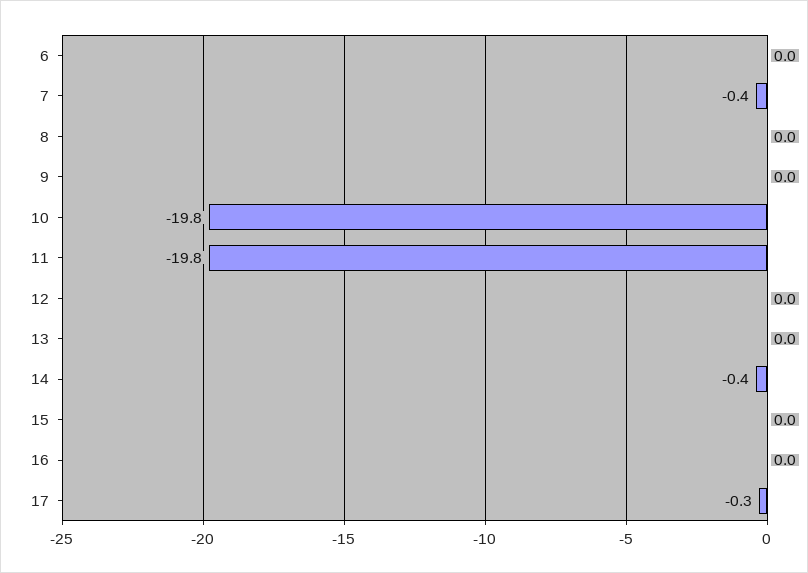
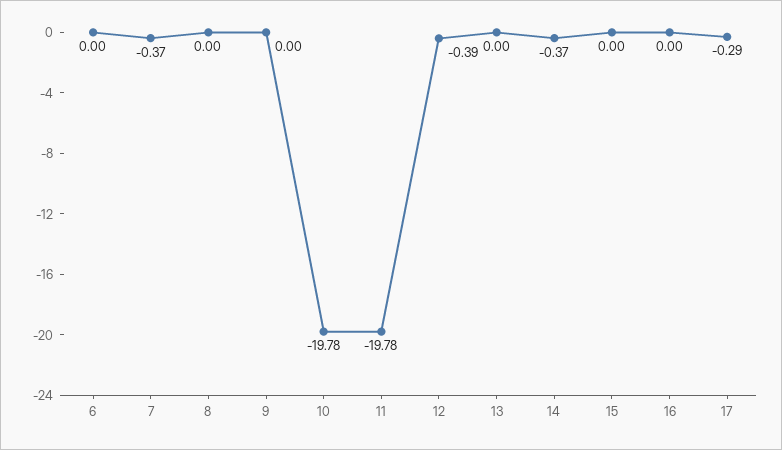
  {
    "6": 0,
    "7": -0.37,
    "8": 0,
    "9": 0,
    "10": -19.78,
    "11": -19.78,
-   "12": 0,
+   "12": -0.39,
    "13": 0,
    "14": -0.37,
    "15": 0,
    "16": 0,
    "17": -0.29
  }

